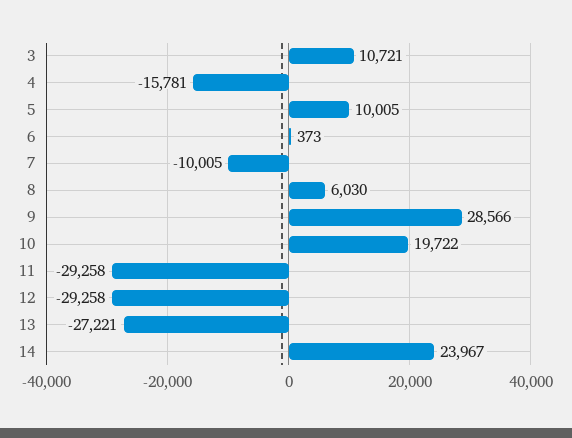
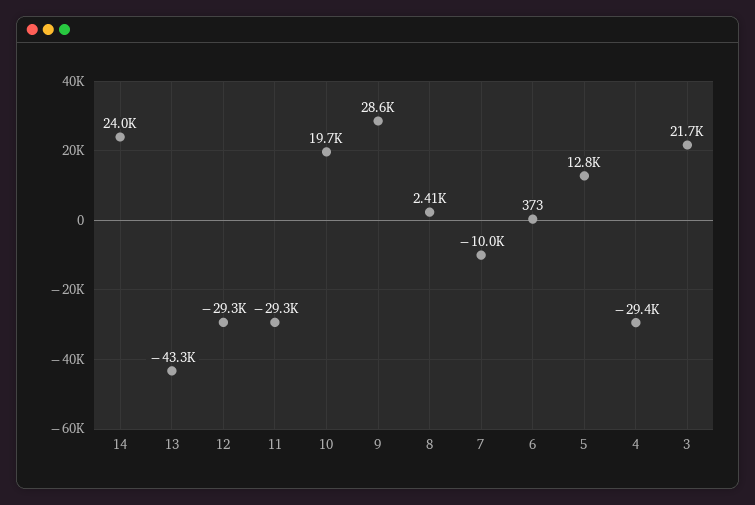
  {
-   "3": 10721,
+   "3": 21700,
-   "4": -15781,
+   "4": -29400,
-   "5": 10005,
+   "5": 12800,
    "6": 373,
    "7": -10005,
-   "8": 6030,
+   "8": 2410,
    "9": 28566,
    "10": 19722,
    "11": -29258,
    "12": -29258,
-   "13": -27221,
+   "13": -43300,
    "14": 23967
  }

